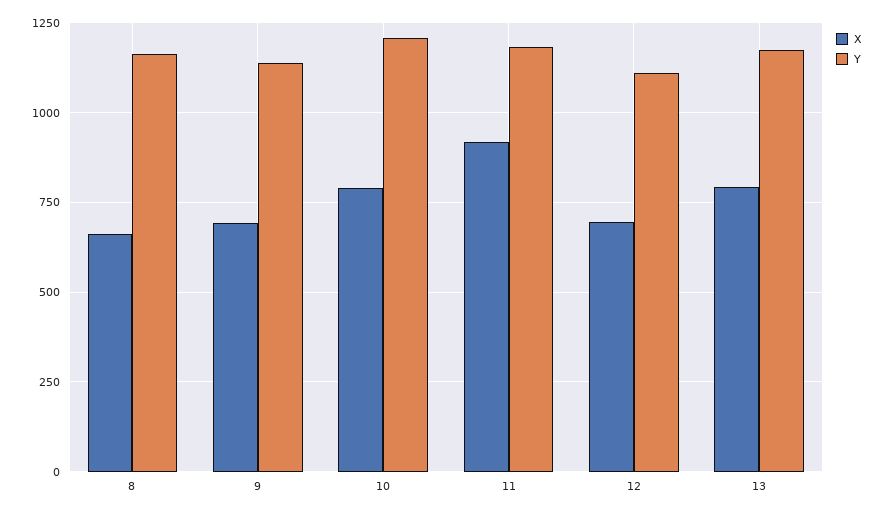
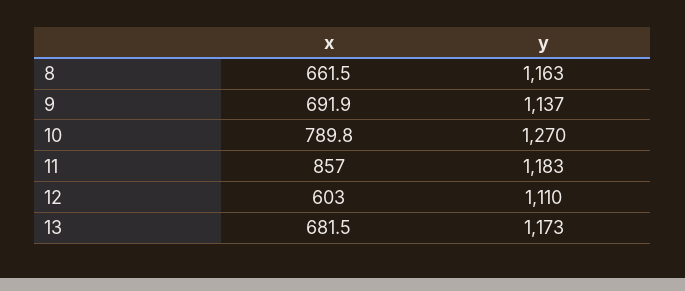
  {
    "X": {
      "8": 661.5,
      "9": 691.9,
      "10": 789.8,
-     "11": 925,
+     "11": 857,
-     "12": 700,
+     "12": 603,
-     "13": 800
+     "13": 681.5
    },
    "Y": {
      "8": 1163,
      "9": 1137,
-     "10": 1200,
+     "10": 1270,
      "11": 1183,
      "12": 1110,
      "13": 1173
    }
  }

